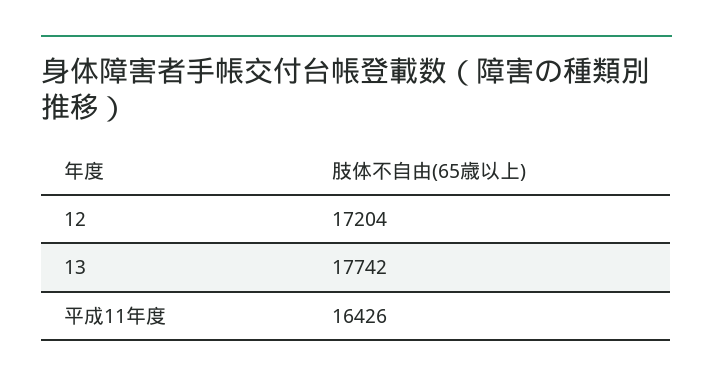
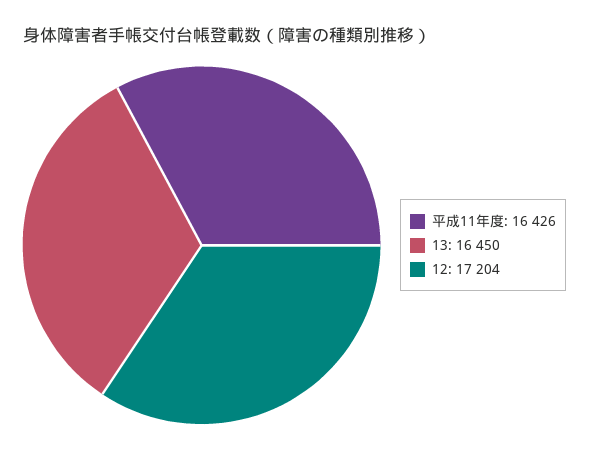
  {
    "12": 17204,
-   "13": 17742,
+   "13": 16450,
    "平成11年度": 16426
  }

